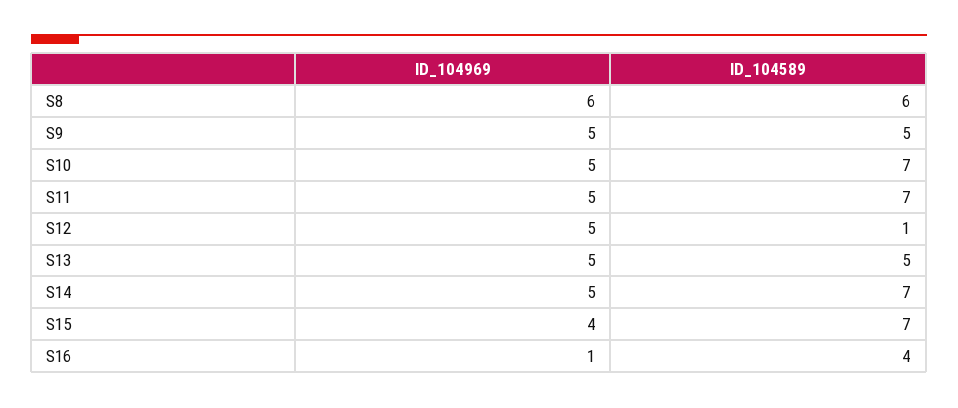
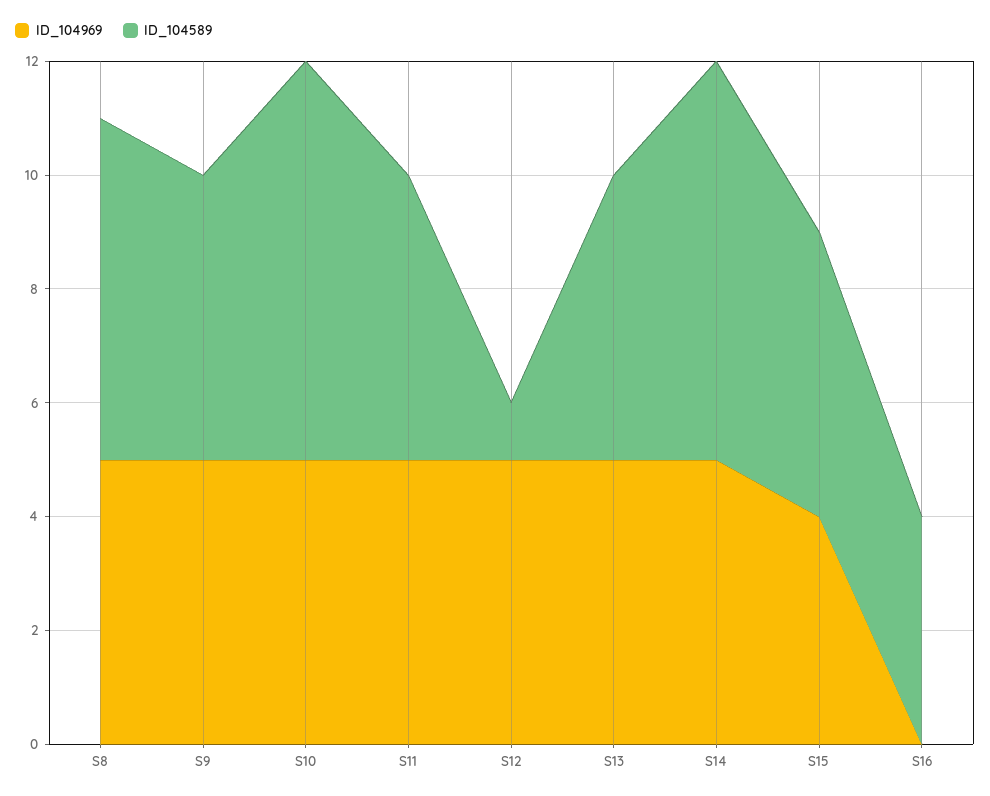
  {
    "ID_104969": {
-     "S8": 6,
+     "S8": 5,
      "S9": 5,
      "S10": 5,
      "S11": 5,
      "S12": 5,
      "S13": 5,
      "S14": 5,
      "S15": 4,
-     "S16": 1
+     "S16": 0
    },
    "ID_104589": {
      "S8": 6,
      "S9": 5,
      "S10": 7,
-     "S11": 7,
+     "S11": 5,
      "S12": 1,
      "S13": 5,
      "S14": 7,
-     "S15": 7,
+     "S15": 5,
      "S16": 4
    }
  }

